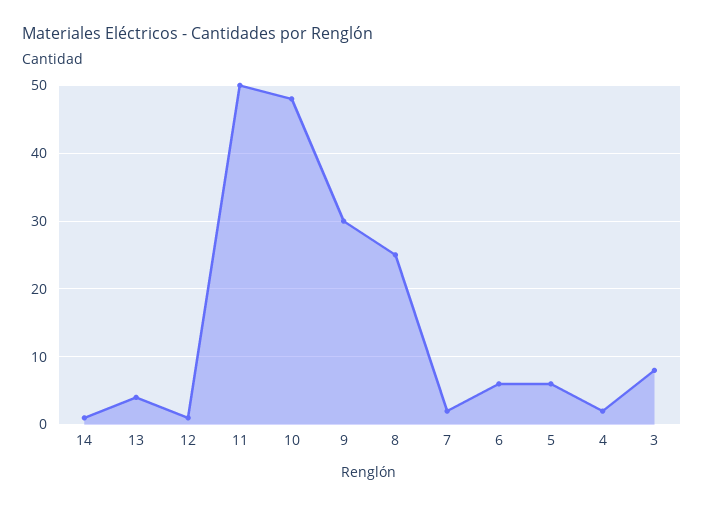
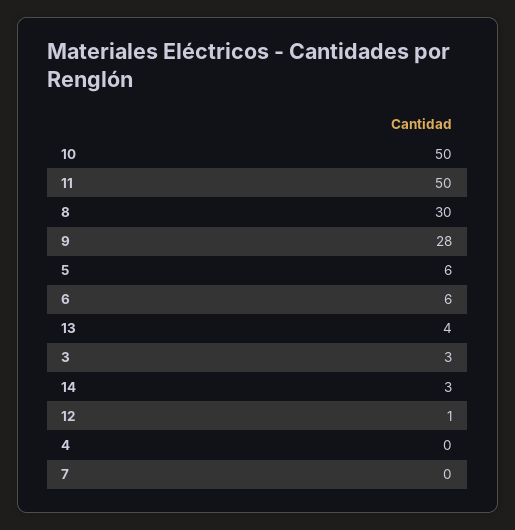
  {
-   "14": 1,
+   "14": 3,
    "13": 4,
    "12": 1,
    "11": 50,
-   "10": 48,
+   "10": 50,
-   "9": 30,
+   "9": 28,
-   "8": 25,
+   "8": 30,
-   "7": 2,
+   "7": 0,
    "6": 6,
    "5": 6,
-   "4": 2,
+   "4": 0,
-   "3": 8
+   "3": 3
  }

